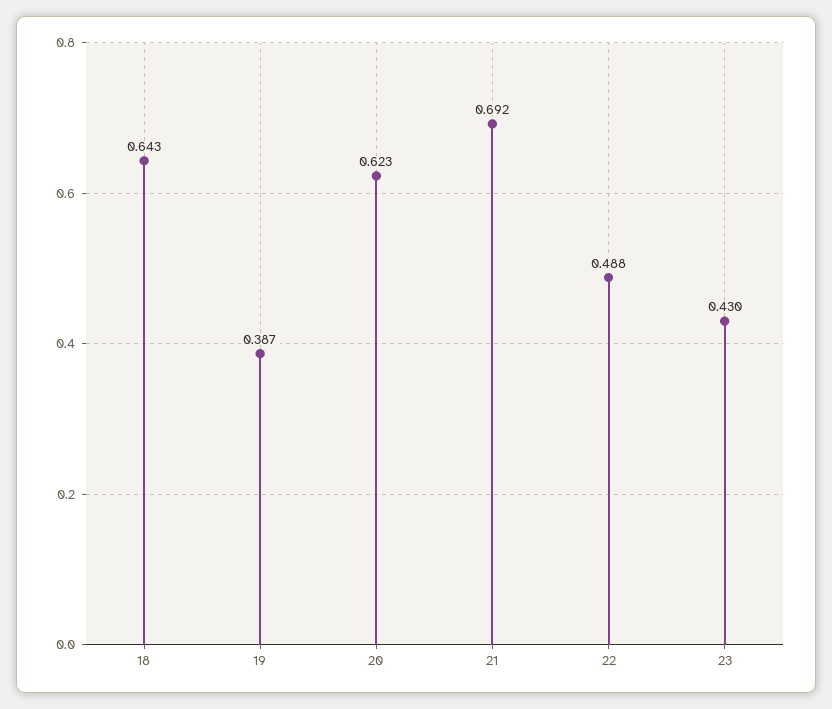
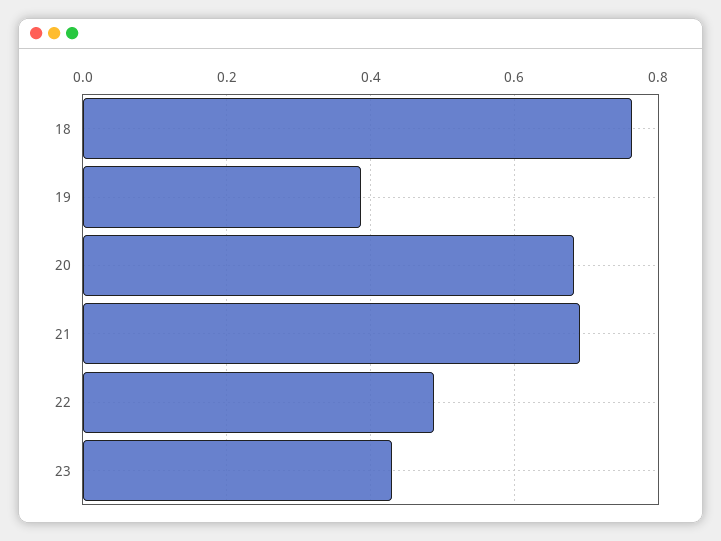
  {
-   "18": 0.643,
+   "18": 0.76,
    "19": 0.387,
-   "20": 0.623,
+   "20": 0.68,
    "21": 0.692,
    "22": 0.488,
    "23": 0.43
  }

